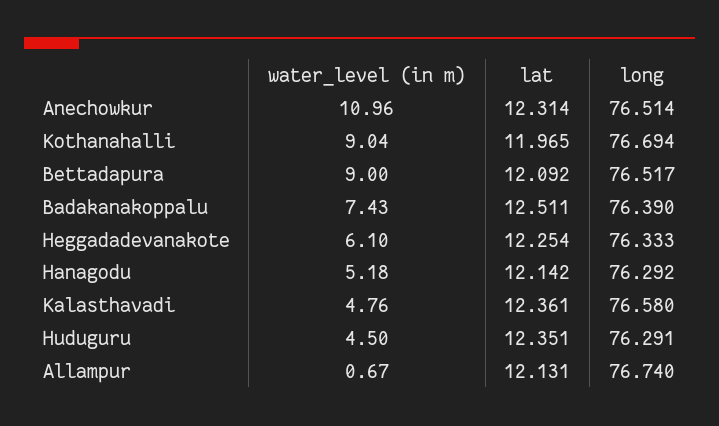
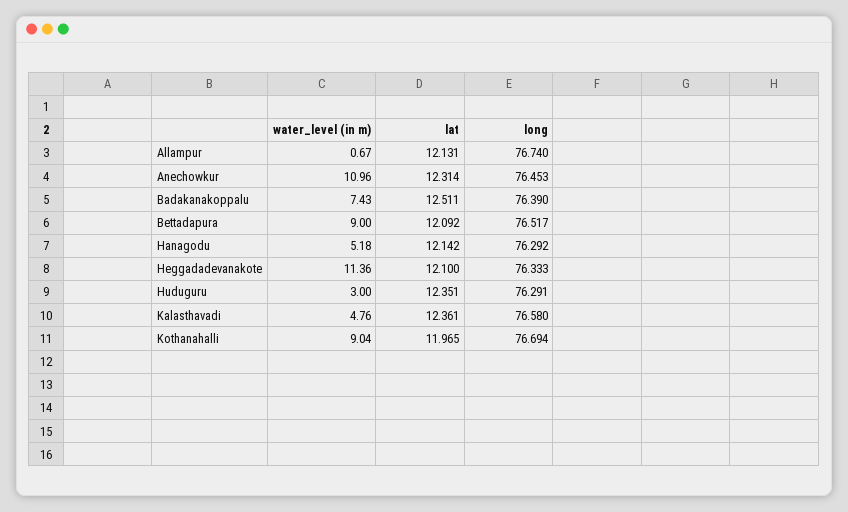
  {
    "water_level (in m)": {
      "Anechowkur": 10.96,
      "Kothanahalli": 9.04,
      "Bettadapura": 9,
      "Badakanakoppalu": 7.43,
-     "Heggadadevanakote": 6.1,
+     "Heggadadevanakote": 11.36,
      "Hanagodu": 5.18,
      "Kalasthavadi": 4.76,
-     "Huduguru": 4.5,
+     "Huduguru": 3,
      "Allampur": 0.67
    },
    "lat": {
      "Anechowkur": 12.314,
      "Kothanahalli": 11.965,
      "Bettadapura": 12.092,
      "Badakanakoppalu": 12.511,
-     "Heggadadevanakote": 12.254,
+     "Heggadadevanakote": 12.1,
      "Hanagodu": 12.142,
      "Kalasthavadi": 12.361,
      "Huduguru": 12.351,
      "Allampur": 12.131
    },
    "long": {
-     "Anechowkur": 76.514,
+     "Anechowkur": 76.453,
      "Kothanahalli": 76.694,
      "Bettadapura": 76.517,
      "Badakanakoppalu": 76.39,
      "Heggadadevanakote": 76.333,
      "Hanagodu": 76.292,
      "Kalasthavadi": 76.58,
      "Huduguru": 76.291,
      "Allampur": 76.74
    }
  }

